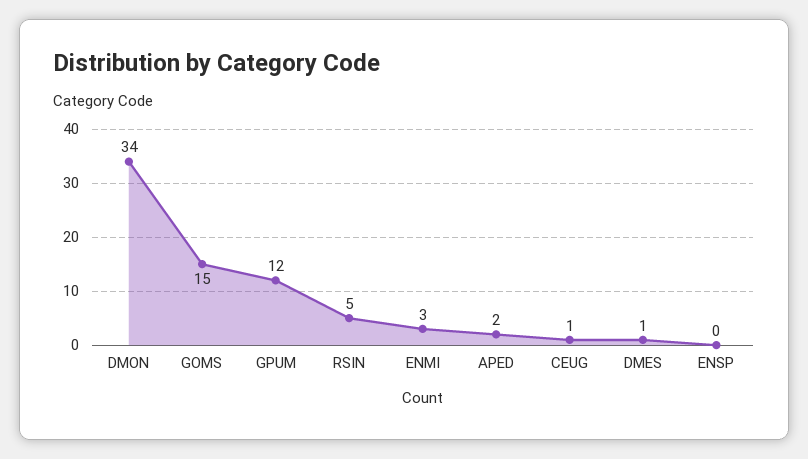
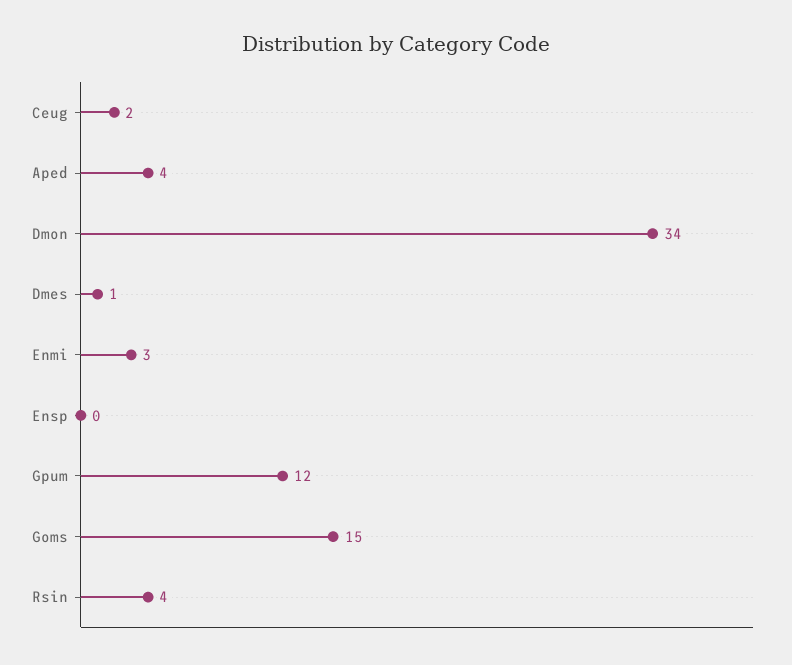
  {
    "DMON": 34,
    "GOMS": 15,
    "GPUM": 12,
-   "RSIN": 5,
+   "RSIN": 4,
    "ENMI": 3,
-   "APED": 2,
+   "APED": 4,
-   "CEUG": 1,
+   "CEUG": 2,
    "DMES": 1,
    "ENSP": 0
  }

